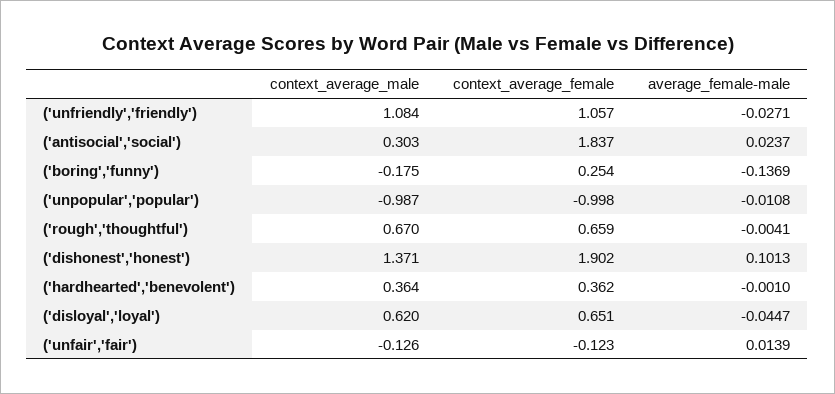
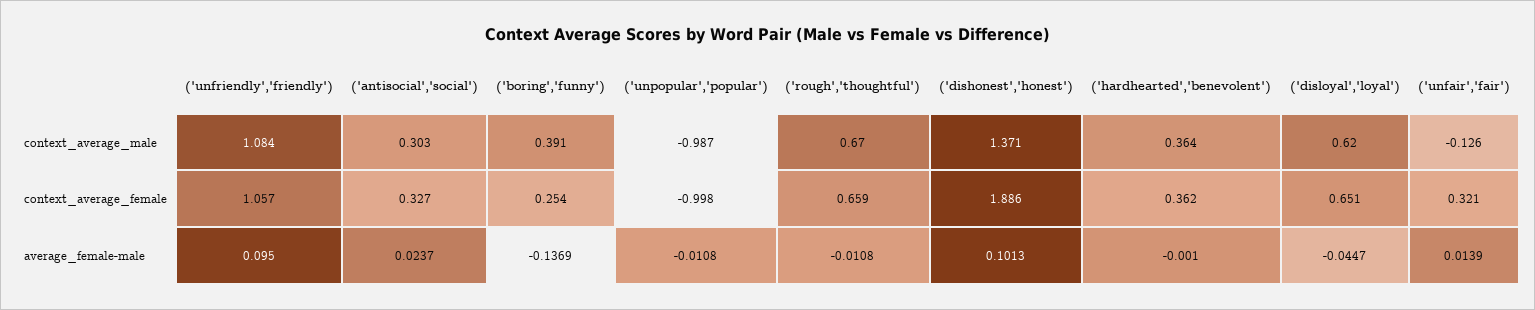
  {
    "context_average_male": {
      "('unfriendly','friendly')": 1.084,
      "('antisocial','social')": 0.303,
-     "('boring','funny')": -0.175,
+     "('boring','funny')": 0.391,
      "('unpopular','popular')": -0.987,
      "('rough','thoughtful')": 0.67,
      "('dishonest','honest')": 1.371,
      "('hardhearted','benevolent')": 0.364,
      "('disloyal','loyal')": 0.62,
      "('unfair','fair')": -0.126
    },
    "context_average_female": {
      "('unfriendly','friendly')": 1.057,
-     "('antisocial','social')": 1.837,
+     "('antisocial','social')": 0.327,
      "('boring','funny')": 0.254,
      "('unpopular','popular')": -0.998,
      "('rough','thoughtful')": 0.659,
-     "('dishonest','honest')": 1.902,
+     "('dishonest','honest')": 1.886,
      "('hardhearted','benevolent')": 0.362,
      "('disloyal','loyal')": 0.651,
-     "('unfair','fair')": -0.123
+     "('unfair','fair')": 0.321
    },
    "average_female-male": {
-     "('unfriendly','friendly')": -0.0271,
+     "('unfriendly','friendly')": 0.095,
      "('antisocial','social')": 0.0237,
      "('boring','funny')": -0.1369,
      "('unpopular','popular')": -0.0108,
-     "('rough','thoughtful')": -0.0041,
+     "('rough','thoughtful')": -0.0108,
      "('dishonest','honest')": 0.1013,
      "('hardhearted','benevolent')": -0.001,
      "('disloyal','loyal')": -0.0447,
      "('unfair','fair')": 0.0139
    }
  }

